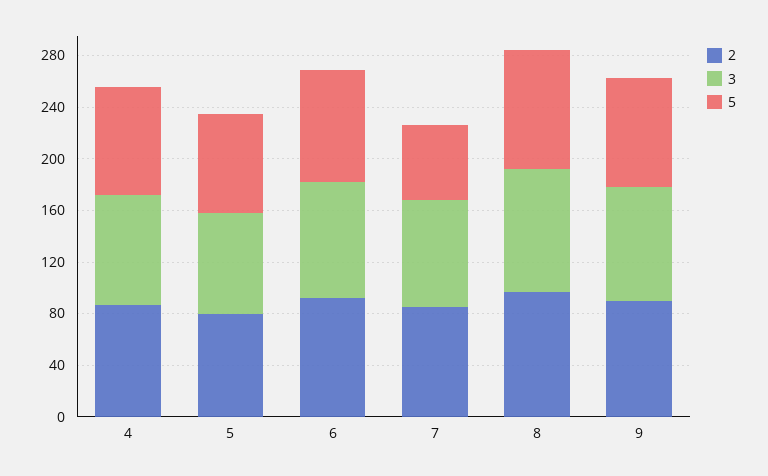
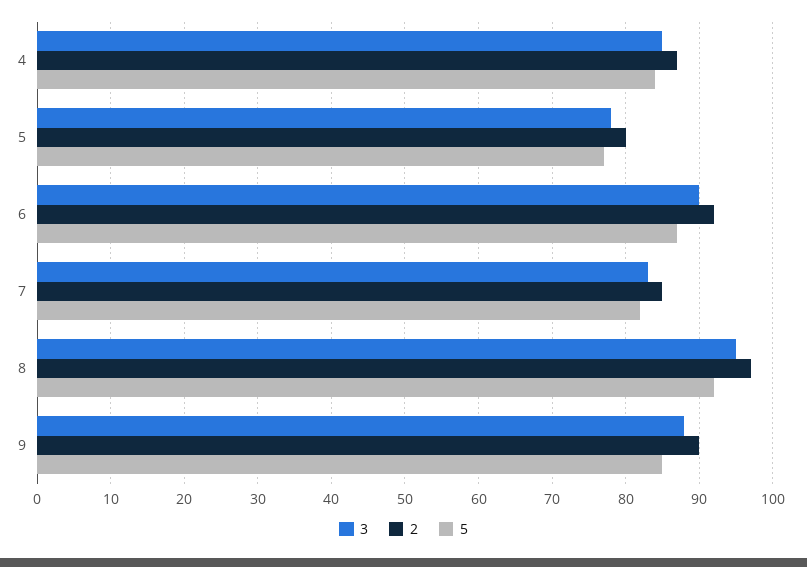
  {
    "2": {
      "4": 87,
      "5": 80,
      "6": 92,
      "7": 85,
      "8": 97,
      "9": 90
    },
    "3": {
      "4": 85,
      "5": 78,
      "6": 90,
      "7": 83,
      "8": 95,
      "9": 88
    },
    "5": {
      "4": 84,
      "5": 77,
      "6": 87,
-     "7": 60,
+     "7": 82,
      "8": 92,
      "9": 85
    }
  }

